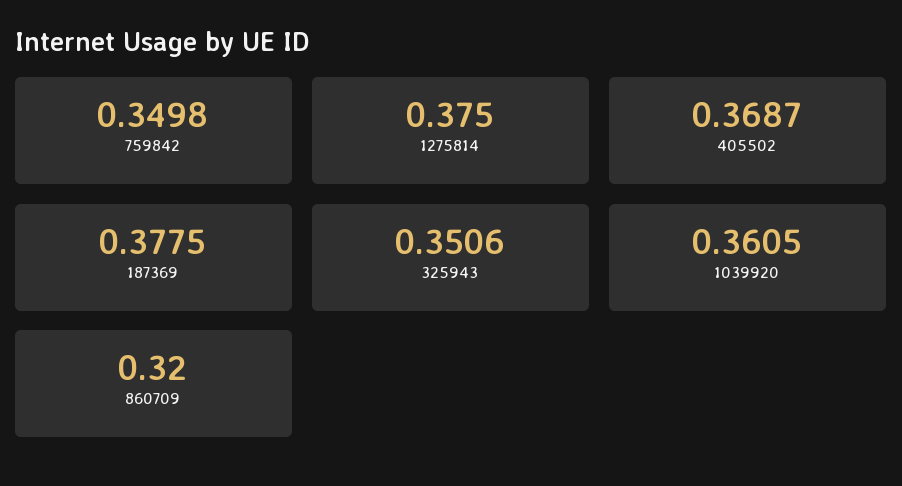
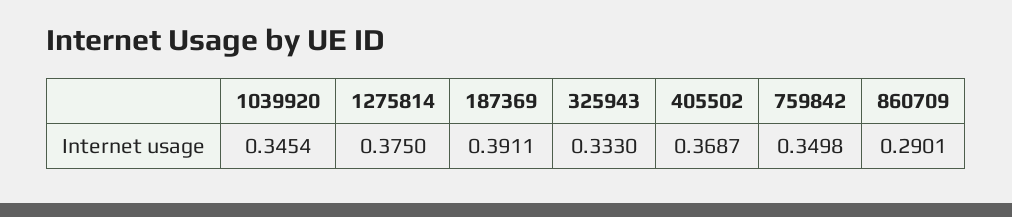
  {
    "759842": 0.3498,
    "1275814": 0.375,
    "405502": 0.3687,
-   "187369": 0.3775,
+   "187369": 0.3911,
-   "325943": 0.3506,
+   "325943": 0.333,
-   "1039920": 0.3605,
+   "1039920": 0.3454,
-   "860709": 0.32
+   "860709": 0.2901
  }

